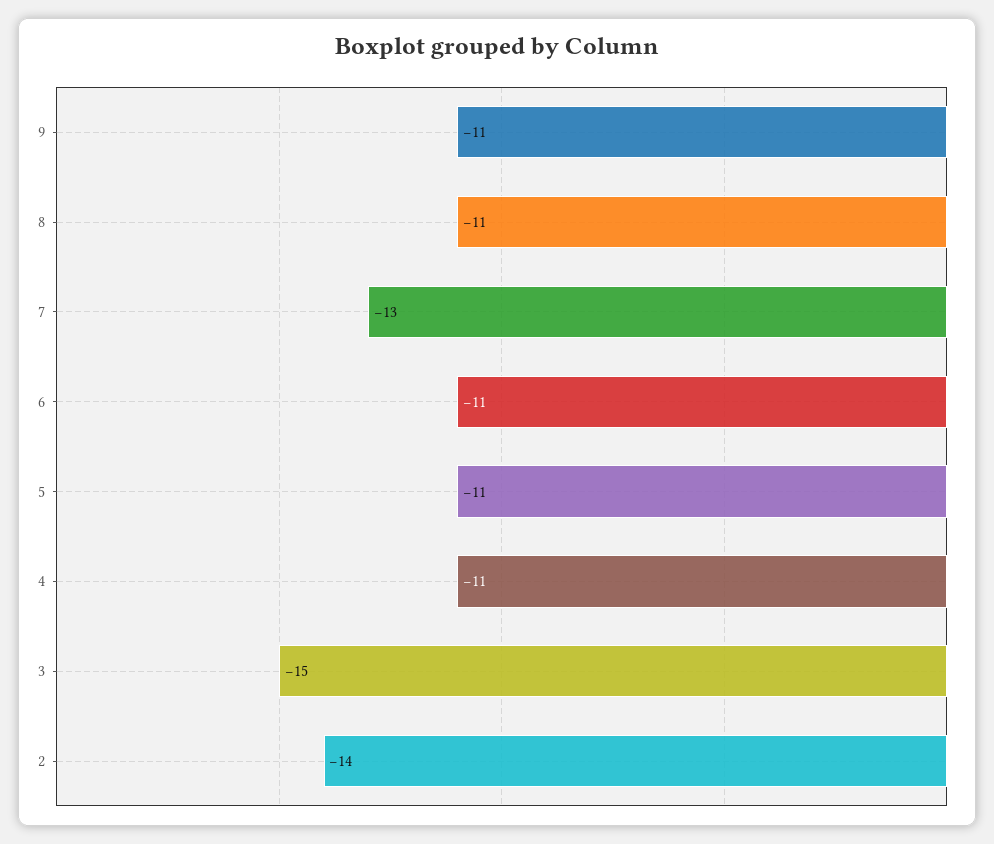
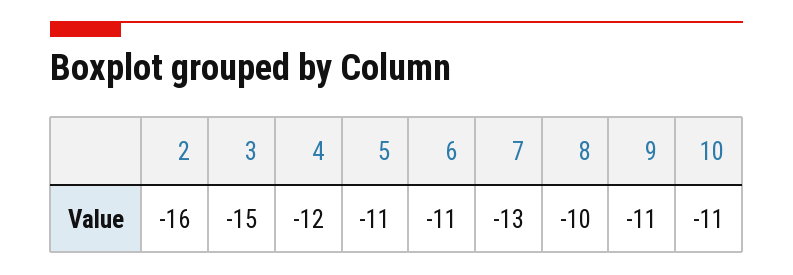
  {
    "9": -11,
-   "8": -11,
+   "8": -10,
    "7": -13,
    "6": -11,
    "5": -11,
-   "4": -11,
+   "4": -12,
    "3": -15,
-   "2": -14
+   "2": -16,
+   "10": -11
  }

